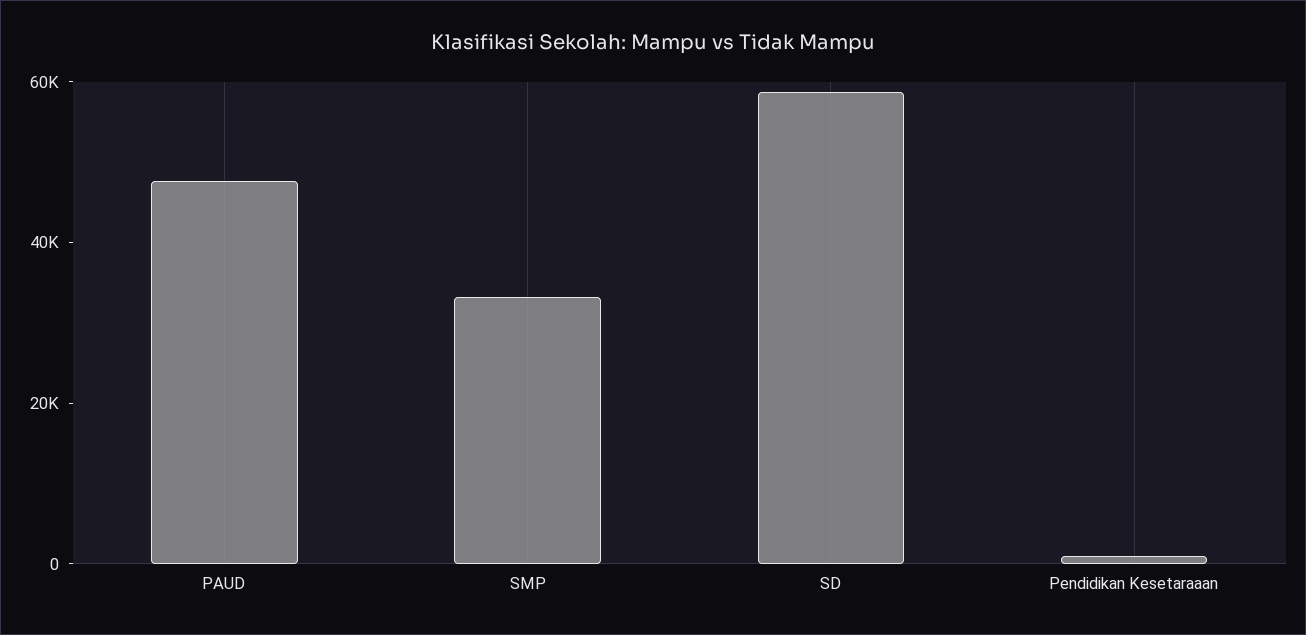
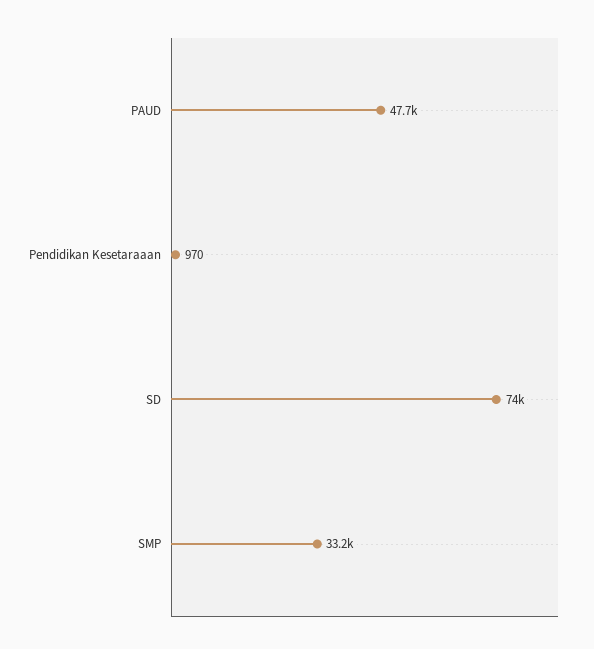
  {
    "PAUD": 47700,
    "SMP": 33200,
-   "SD": 60000,
+   "SD": 74000,
    "Pendidikan Kesetaraaan": 970
  }

